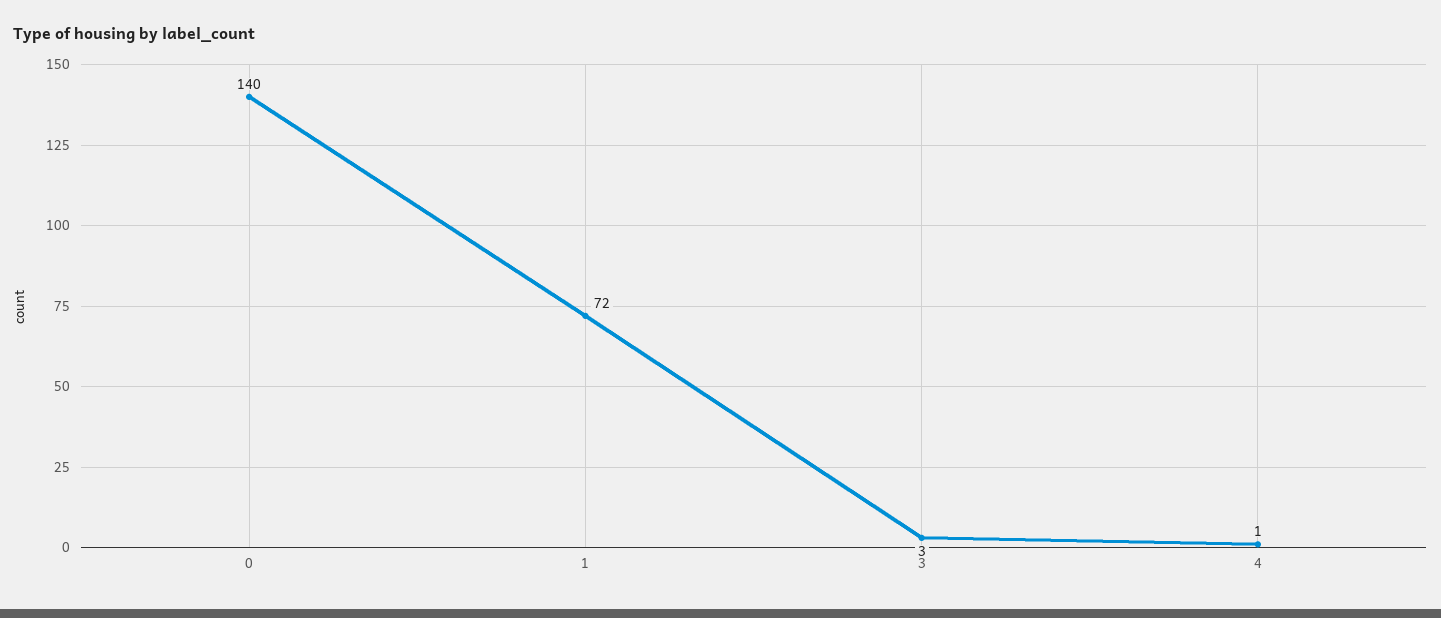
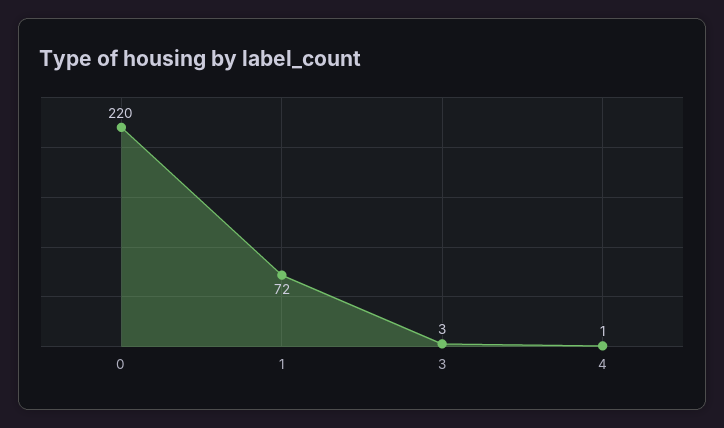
  {
-   "0": 140,
+   "0": 220,
    "1": 72,
    "3": 3,
    "4": 1
  }

